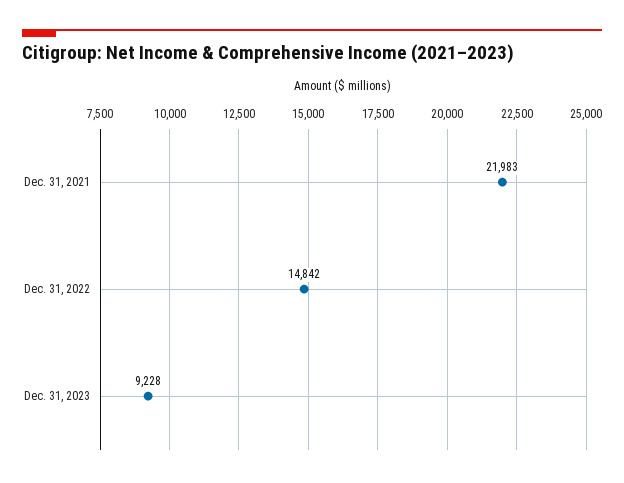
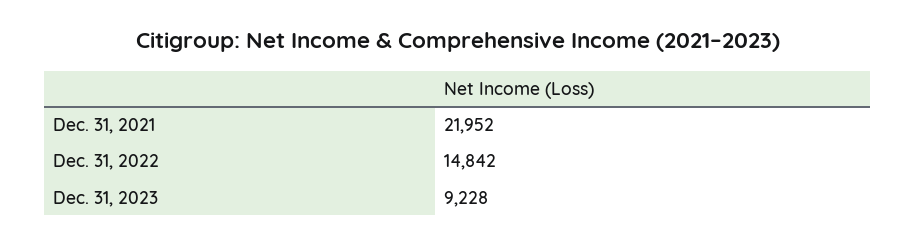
  {
-   "Dec. 31, 2021": 21983,
+   "Dec. 31, 2021": 21952,
    "Dec. 31, 2022": 14842,
    "Dec. 31, 2023": 9228
  }

